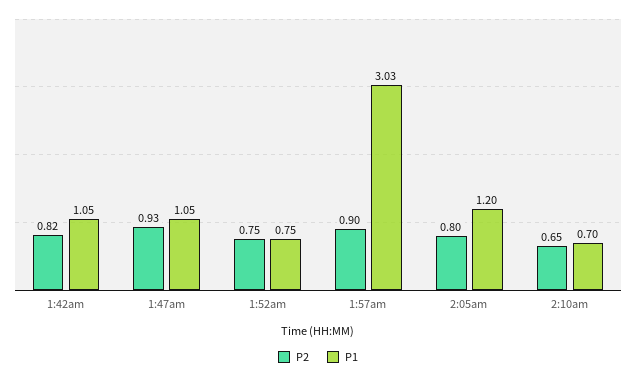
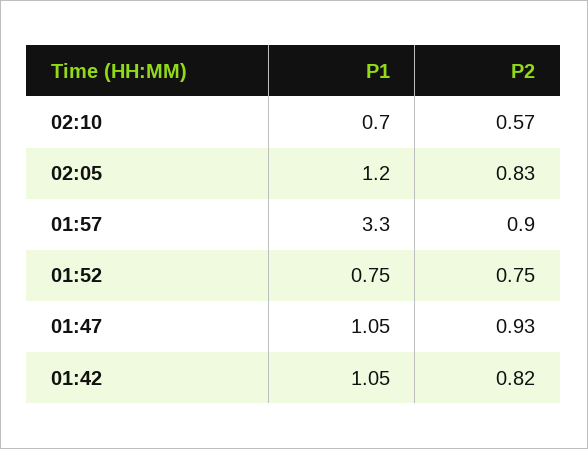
  {
    "P2": {
      "1:42am": 0.82,
      "1:47am": 0.93,
      "1:52am": 0.75,
      "1:57am": 0.9,
-     "2:05am": 0.8,
+     "2:05am": 0.83,
-     "2:10am": 0.65
+     "2:10am": 0.57
    },
    "P1": {
      "1:42am": 1.05,
      "1:47am": 1.05,
      "1:52am": 0.75,
-     "1:57am": 3.03,
+     "1:57am": 3.3,
      "2:05am": 1.2,
      "2:10am": 0.7
    }
  }

